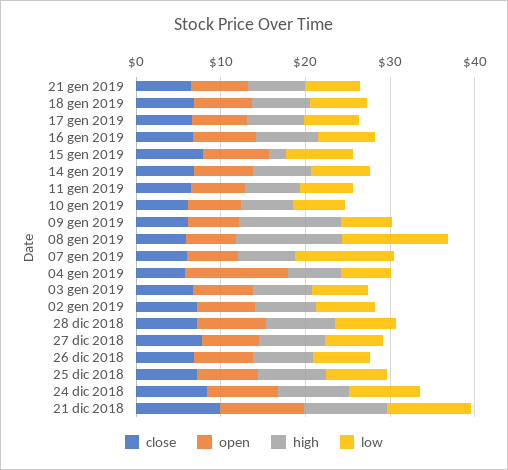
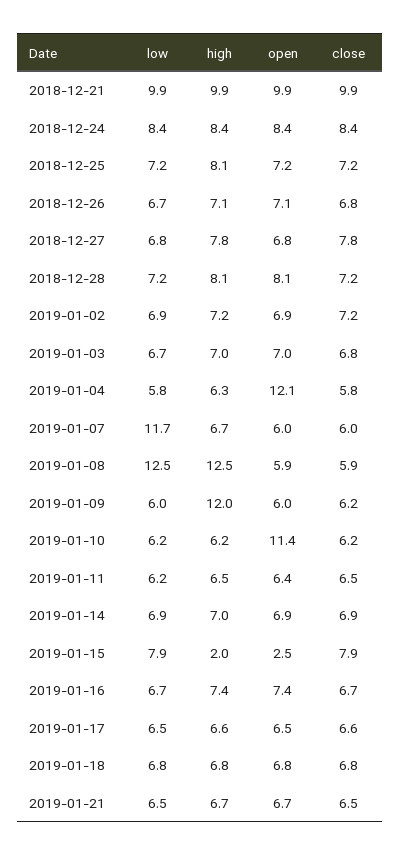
  {
    "close": {
      "21 gen 2019": 6.5,
      "18 gen 2019": 6.8,
      "17 gen 2019": 6.6,
      "16 gen 2019": 6.7,
      "15 gen 2019": 7.9,
      "14 gen 2019": 6.9,
      "11 gen 2019": 6.5,
      "10 gen 2019": 6.2,
      "09 gen 2019": 6.2,
      "08 gen 2019": 5.9,
      "07 gen 2019": 6,
      "04 gen 2019": 5.8,
      "03 gen 2019": 6.8,
      "02 gen 2019": 7.2,
      "28 dic 2018": 7.2,
      "27 dic 2018": 7.8,
      "26 dic 2018": 6.8,
      "25 dic 2018": 7.2,
      "24 dic 2018": 8.4,
      "21 dic 2018": 9.9
    },
    "open": {
      "21 gen 2019": 6.7,
      "18 gen 2019": 6.8,
      "17 gen 2019": 6.5,
      "16 gen 2019": 7.4,
-     "15 gen 2019": 8,
+     "15 gen 2019": 2.5,
      "14 gen 2019": 6.9,
      "11 gen 2019": 6.4,
-     "10 gen 2019": 6,
+     "10 gen 2019": 11.4,
      "09 gen 2019": 6,
      "08 gen 2019": 5.9,
      "07 gen 2019": 6,
      "04 gen 2019": 12.1,
      "03 gen 2019": 7,
      "02 gen 2019": 6.9,
      "28 dic 2018": 8.1,
      "27 dic 2018": 6.8,
      "26 dic 2018": 7.1,
      "25 dic 2018": 7.2,
      "24 dic 2018": 8.4,
      "21 dic 2018": 9.9
    },
    "high": {
      "21 gen 2019": 6.7,
      "18 gen 2019": 6.8,
      "17 gen 2019": 6.6,
      "16 gen 2019": 7.4,
      "15 gen 2019": 2,
      "14 gen 2019": 7,
      "11 gen 2019": 6.5,
      "10 gen 2019": 6.2,
      "09 gen 2019": 12,
      "08 gen 2019": 12.5,
      "07 gen 2019": 6.7,
      "04 gen 2019": 6.3,
      "03 gen 2019": 7,
      "02 gen 2019": 7.2,
      "28 dic 2018": 8.1,
      "27 dic 2018": 7.8,
      "26 dic 2018": 7.1,
      "25 dic 2018": 8.1,
      "24 dic 2018": 8.4,
      "21 dic 2018": 9.9
    },
    "low": {
      "21 gen 2019": 6.5,
      "18 gen 2019": 6.8,
      "17 gen 2019": 6.5,
      "16 gen 2019": 6.7,
      "15 gen 2019": 7.9,
      "14 gen 2019": 6.9,
      "11 gen 2019": 6.2,
      "10 gen 2019": 6.2,
      "09 gen 2019": 6,
      "08 gen 2019": 12.5,
      "07 gen 2019": 11.7,
      "04 gen 2019": 5.8,
      "03 gen 2019": 6.7,
      "02 gen 2019": 6.9,
      "28 dic 2018": 7.2,
      "27 dic 2018": 6.8,
      "26 dic 2018": 6.7,
      "25 dic 2018": 7.2,
      "24 dic 2018": 8.4,
      "21 dic 2018": 9.9
    }
  }

